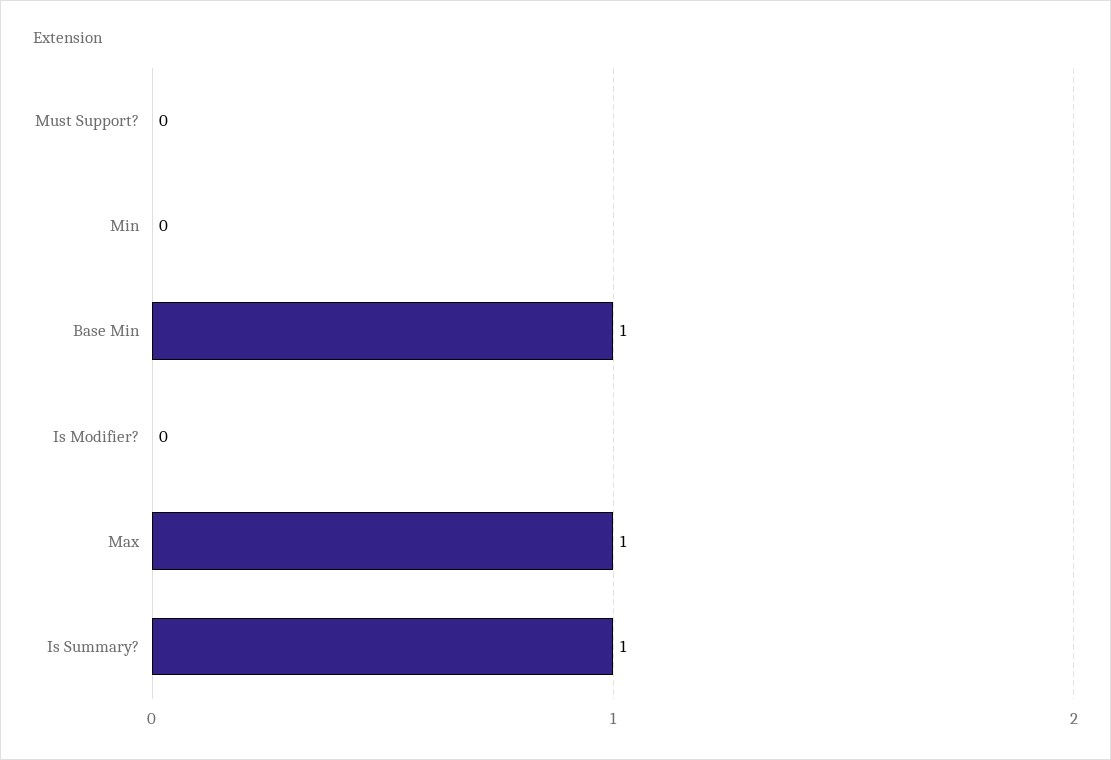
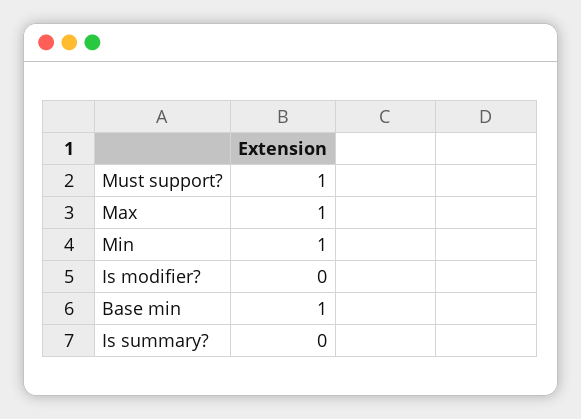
  {
-   "Must Support?": 0,
+   "Must Support?": 1,
-   "Min": 0,
+   "Min": 1,
    "Base Min": 1,
    "Is Modifier?": 0,
    "Max": 1,
-   "Is Summary?": 1
+   "Is Summary?": 0
  }

